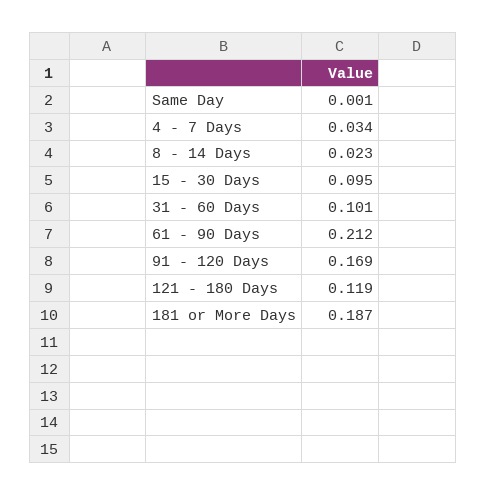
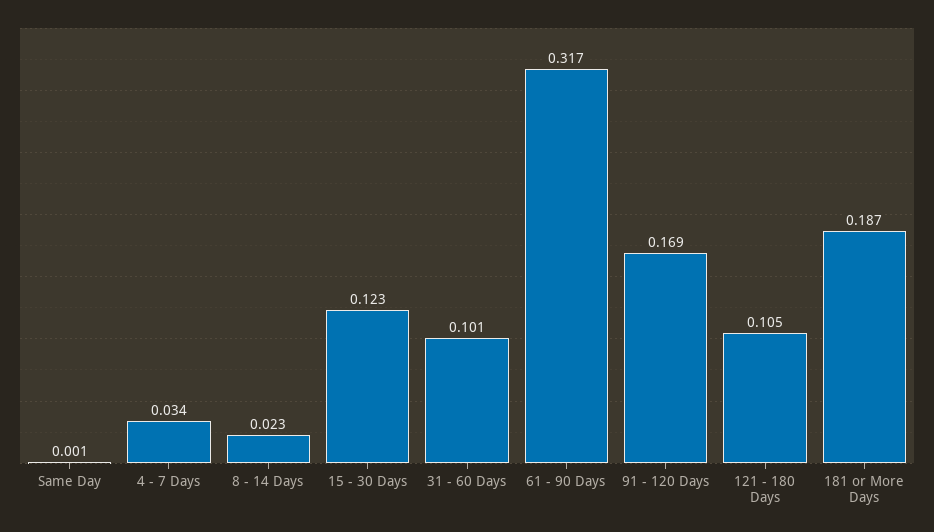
  {
    "Same Day": 0.001,
    "4 - 7 Days": 0.034,
    "8 - 14 Days": 0.023,
-   "15 - 30 Days": 0.095,
+   "15 - 30 Days": 0.123,
    "31 - 60 Days": 0.101,
-   "61 - 90 Days": 0.212,
+   "61 - 90 Days": 0.317,
    "91 - 120 Days": 0.169,
-   "121 - 180 Days": 0.119,
+   "121 - 180 Days": 0.105,
    "181 or More Days": 0.187
  }

